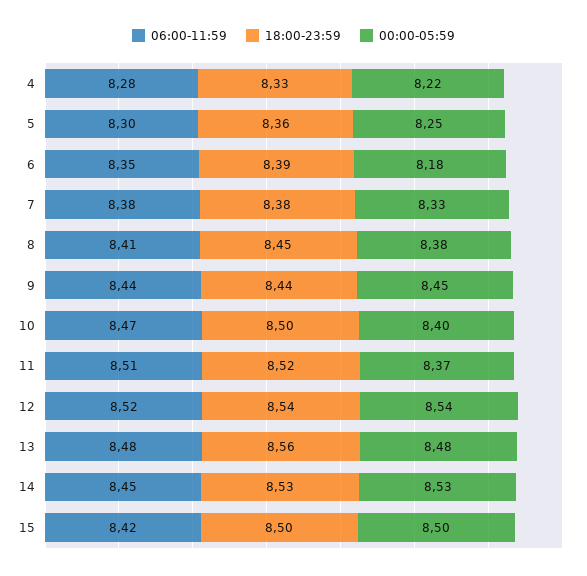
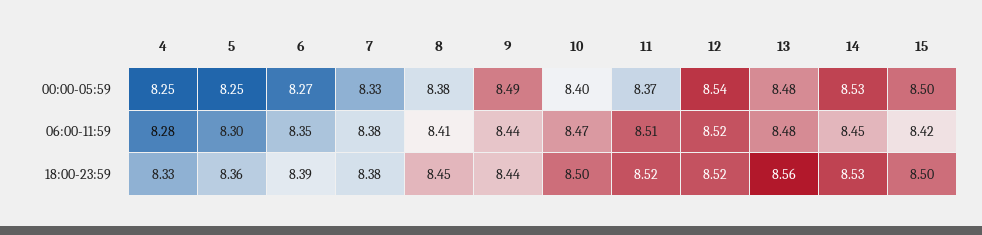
  {
    "06:00-11:59": {
      "4": 8.28,
      "5": 8.3,
      "6": 8.35,
      "7": 8.38,
      "8": 8.41,
      "9": 8.44,
      "10": 8.47,
      "11": 8.51,
      "12": 8.52,
      "13": 8.48,
      "14": 8.45,
      "15": 8.42
    },
    "18:00-23:59": {
      "4": 8.33,
      "5": 8.36,
      "6": 8.39,
      "7": 8.38,
      "8": 8.45,
      "9": 8.44,
      "10": 8.5,
      "11": 8.52,
-     "12": 8.54,
+     "12": 8.52,
      "13": 8.56,
      "14": 8.53,
      "15": 8.5
    },
    "00:00-05:59": {
-     "4": 8.22,
+     "4": 8.25,
      "5": 8.25,
-     "6": 8.18,
+     "6": 8.27,
      "7": 8.33,
      "8": 8.38,
-     "9": 8.45,
+     "9": 8.49,
      "10": 8.4,
      "11": 8.37,
      "12": 8.54,
      "13": 8.48,
      "14": 8.53,
      "15": 8.5
    }
  }

